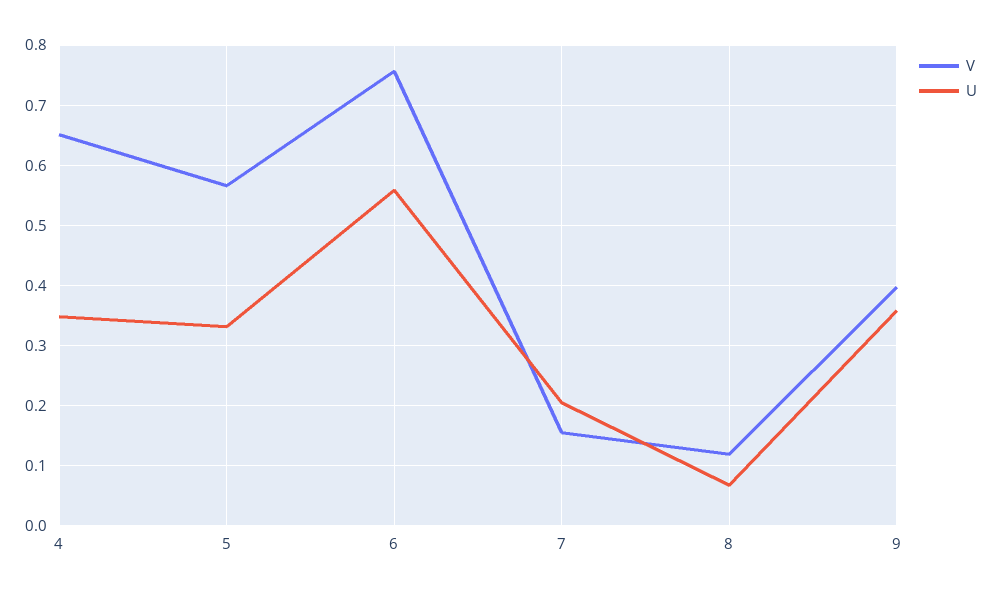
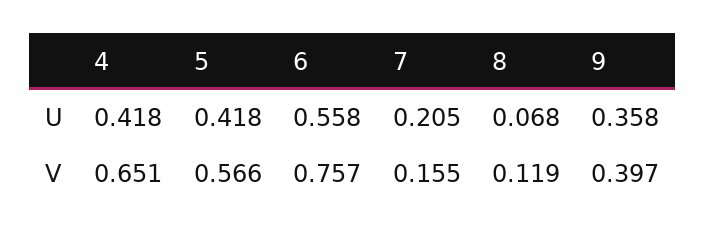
  {
    "V": {
      "4": 0.651,
      "5": 0.566,
      "6": 0.757,
      "7": 0.155,
      "8": 0.119,
      "9": 0.397
    },
    "U": {
-     "4": 0.35,
+     "4": 0.418,
-     "5": 0.33,
+     "5": 0.418,
      "6": 0.558,
      "7": 0.205,
      "8": 0.068,
      "9": 0.358
    }
  }

